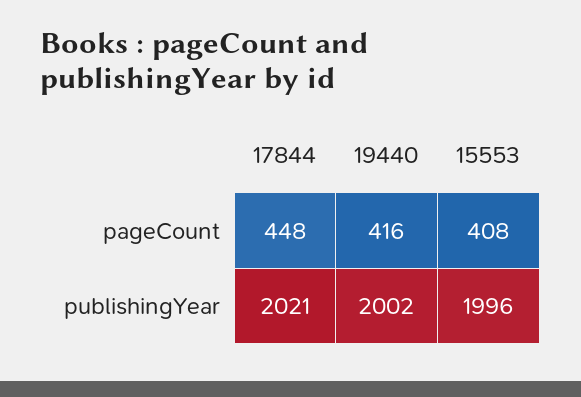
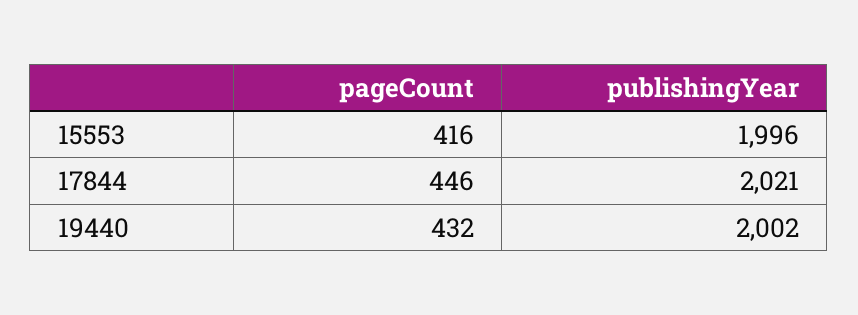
  {
    "17844": {
-     "pageCount": 448,
+     "pageCount": 446,
      "publishingYear": 2021
    },
    "19440": {
-     "pageCount": 416,
+     "pageCount": 432,
      "publishingYear": 2002
    },
    "15553": {
-     "pageCount": 408,
+     "pageCount": 416,
      "publishingYear": 1996
    }
  }

